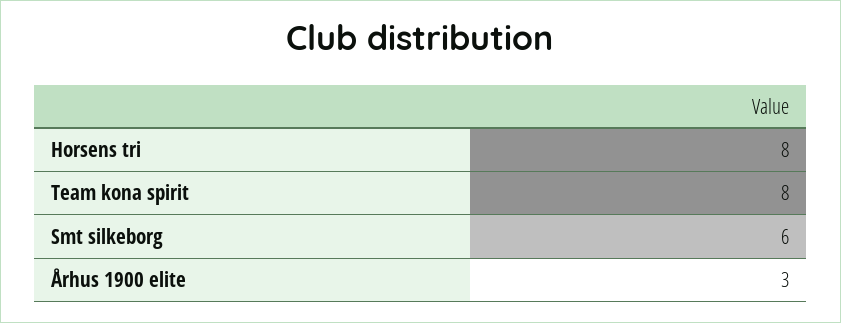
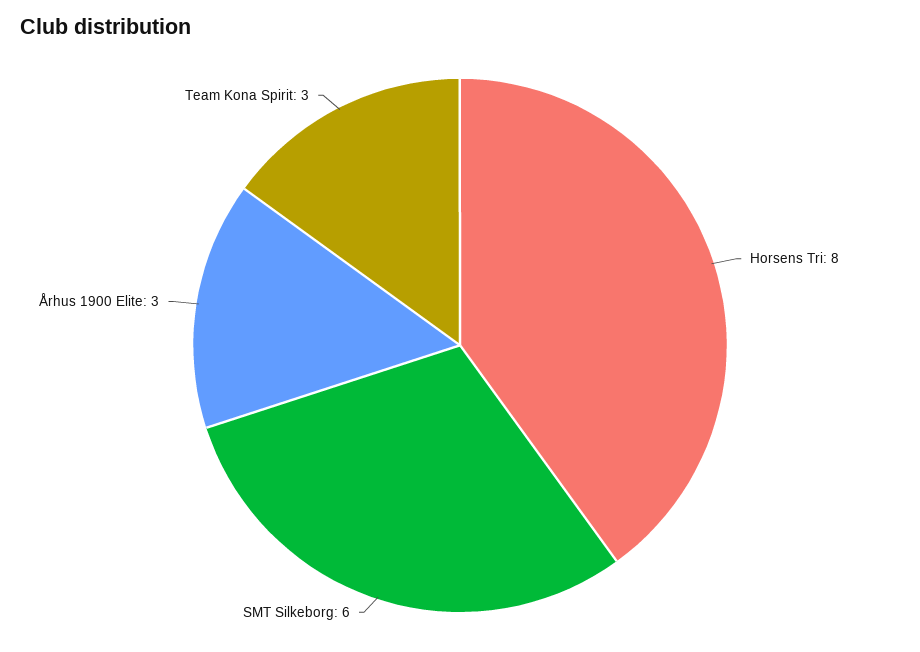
  {
    "Horsens tri": 8,
-   "Team kona spirit": 8,
+   "Team kona spirit": 3,
    "Smt silkeborg": 6,
    "Århus 1900 elite": 3
  }

